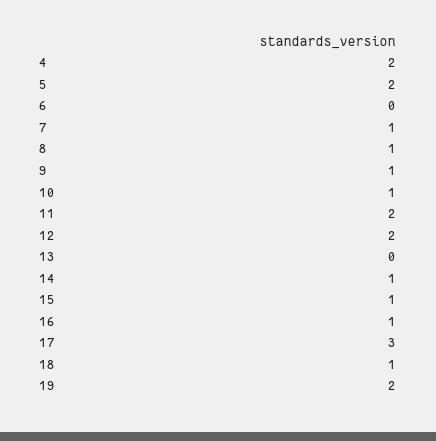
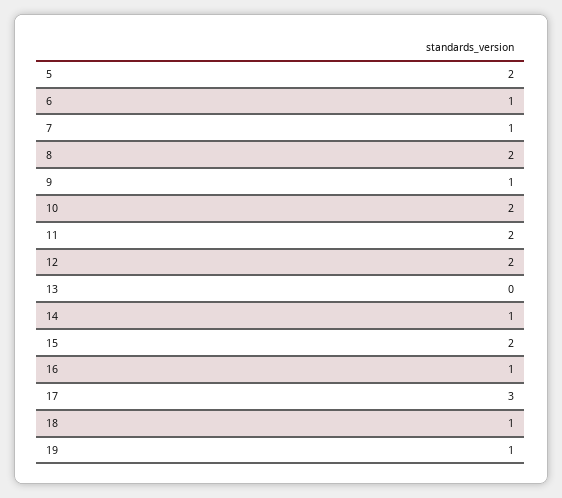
  {
-   "4": 2,
    "5": 2,
-   "6": 0,
+   "6": 1,
    "7": 1,
-   "8": 1,
+   "8": 2,
    "9": 1,
-   "10": 1,
+   "10": 2,
    "11": 2,
    "12": 2,
    "13": 0,
    "14": 1,
-   "15": 1,
+   "15": 2,
    "16": 1,
    "17": 3,
    "18": 1,
-   "19": 2
+   "19": 1
  }

